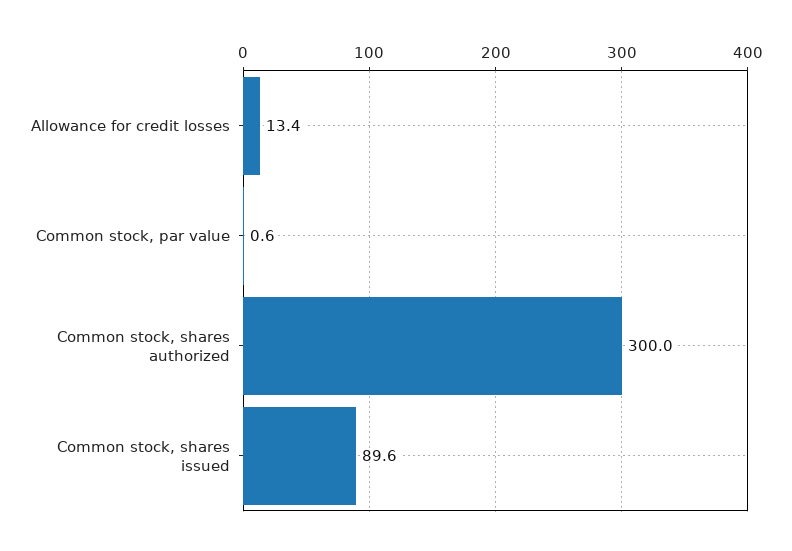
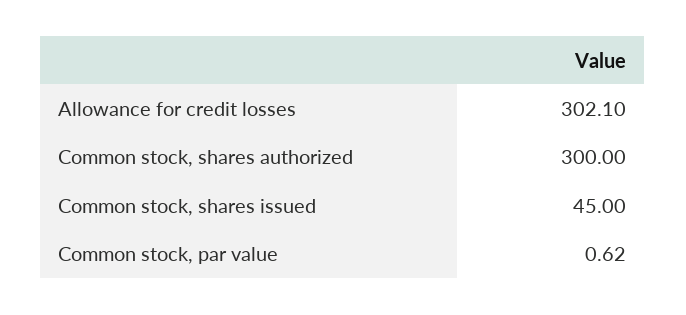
  {
-   "Allowance for credit losses": 13.4,
+   "Allowance for credit losses": 302.1,
    "Common stock, par value": 0.62,
    "Common stock, shares authorized": 300,
-   "Common stock, shares issued": 89.6
+   "Common stock, shares issued": 45
  }

